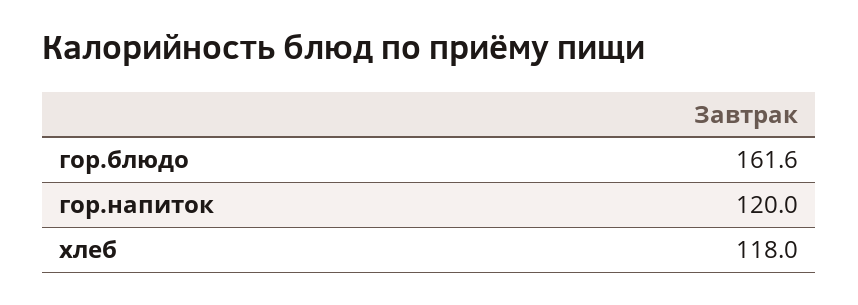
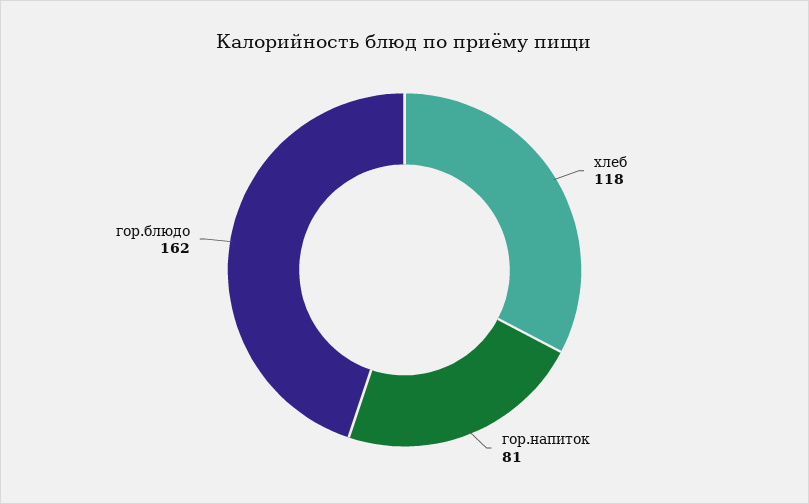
  {
    "гор.блюдо": 161.6,
-   "гор.напиток": 120,
+   "гор.напиток": 81,
    "хлеб": 118
  }

